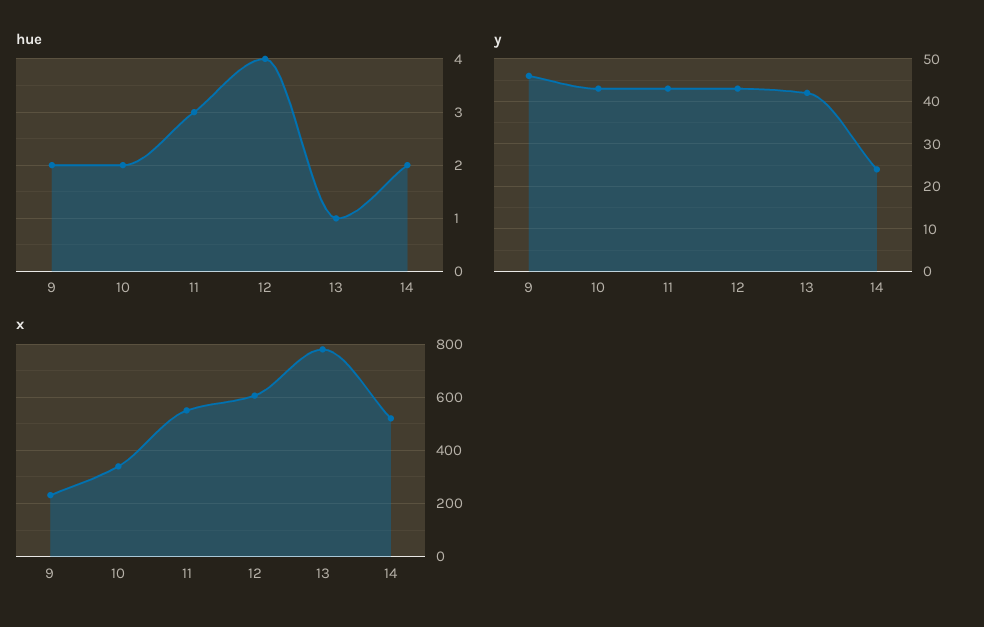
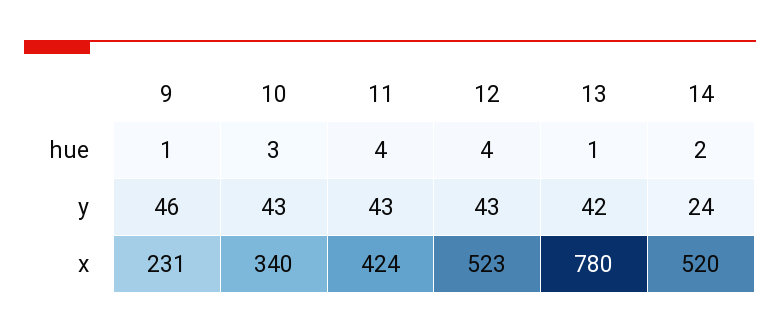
  {
    "hue": {
-     "9": 2,
+     "9": 1,
-     "10": 2,
+     "10": 3,
-     "11": 3,
+     "11": 4,
      "12": 4,
      "13": 1,
      "14": 2
    },
    "y": {
      "9": 46,
      "10": 43,
      "11": 43,
      "12": 43,
      "13": 42,
      "14": 24
    },
    "x": {
      "9": 231,
      "10": 340,
-     "11": 550,
+     "11": 424,
-     "12": 600,
+     "12": 523,
      "13": 780,
      "14": 520
    }
  }

